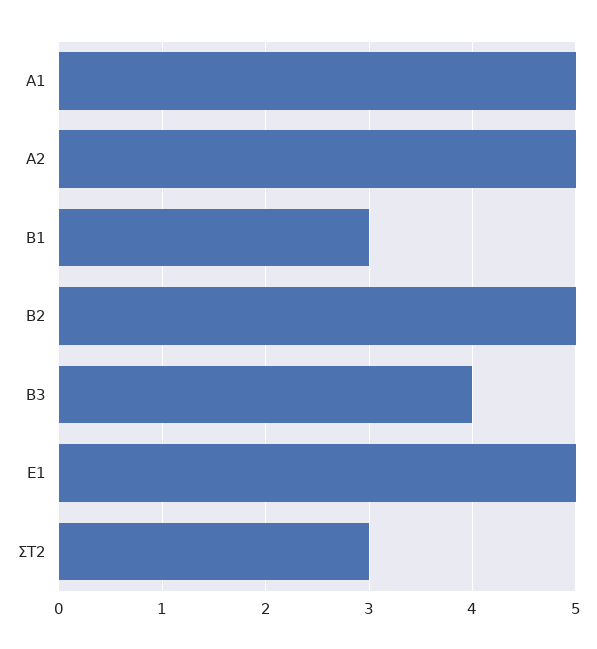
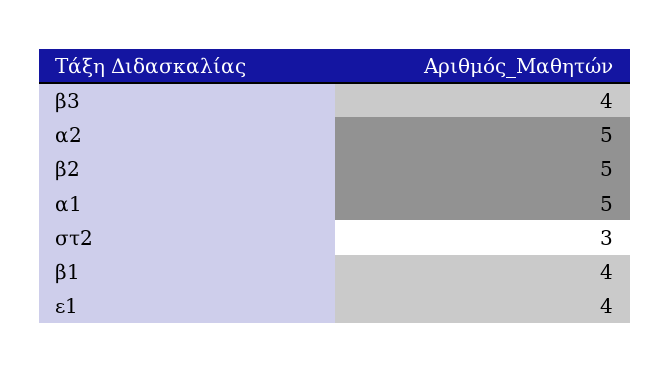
  {
    "Α1": 5,
    "Α2": 5,
-   "Β1": 3,
+   "Β1": 4,
    "Β2": 5,
    "Β3": 4,
-   "Ε1": 5,
+   "Ε1": 4,
    "ΣΤ2": 3
  }

